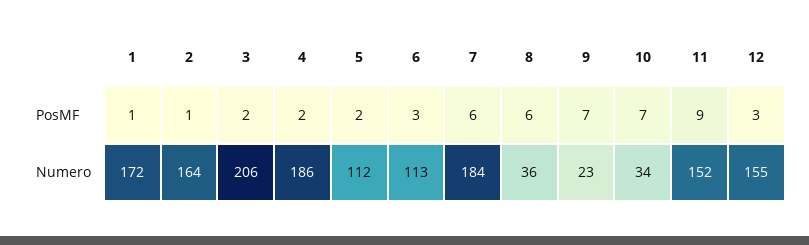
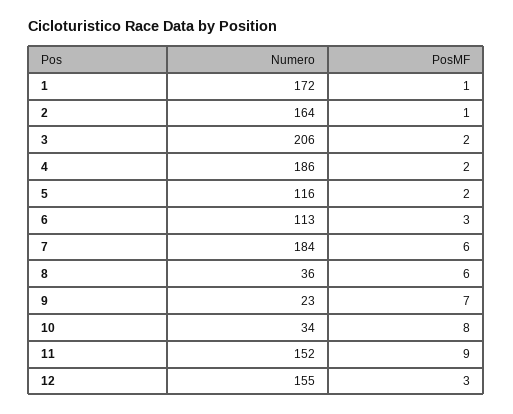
  {
    "1": {
      "PosMF": 1,
      "Numero": 172
    },
    "2": {
      "PosMF": 1,
      "Numero": 164
    },
    "3": {
      "PosMF": 2,
      "Numero": 206
    },
    "4": {
      "PosMF": 2,
      "Numero": 186
    },
    "5": {
      "PosMF": 2,
-     "Numero": 112
+     "Numero": 116
    },
    "6": {
      "PosMF": 3,
      "Numero": 113
    },
    "7": {
      "PosMF": 6,
      "Numero": 184
    },
    "8": {
      "PosMF": 6,
      "Numero": 36
    },
    "9": {
      "PosMF": 7,
      "Numero": 23
    },
    "10": {
-     "PosMF": 7,
+     "PosMF": 8,
      "Numero": 34
    },
    "11": {
      "PosMF": 9,
      "Numero": 152
    },
    "12": {
      "PosMF": 3,
      "Numero": 155
    }
  }

